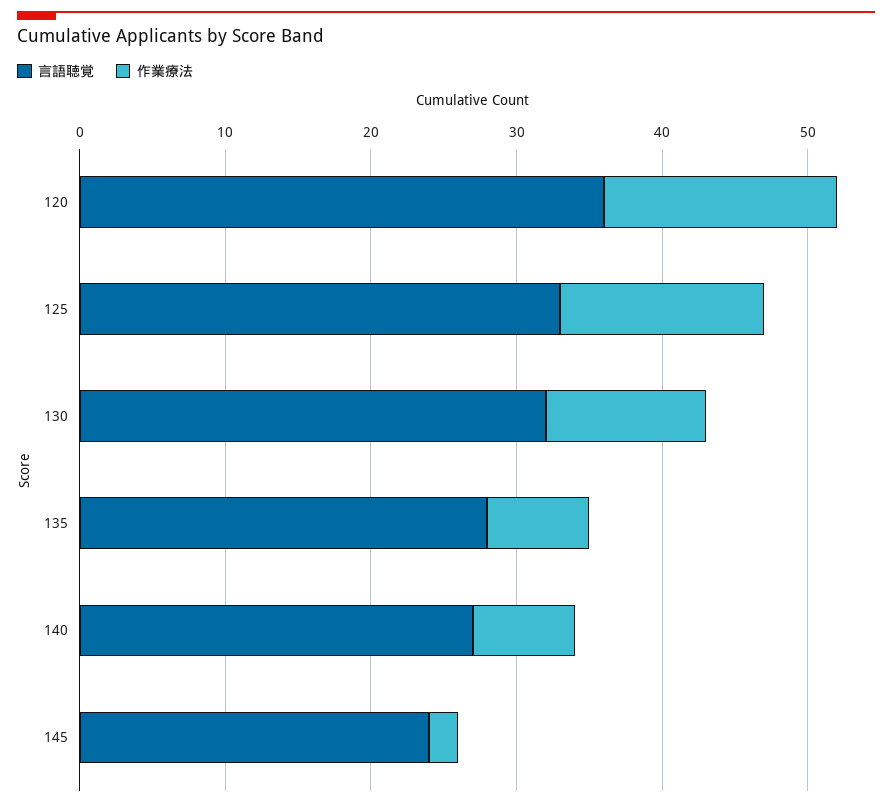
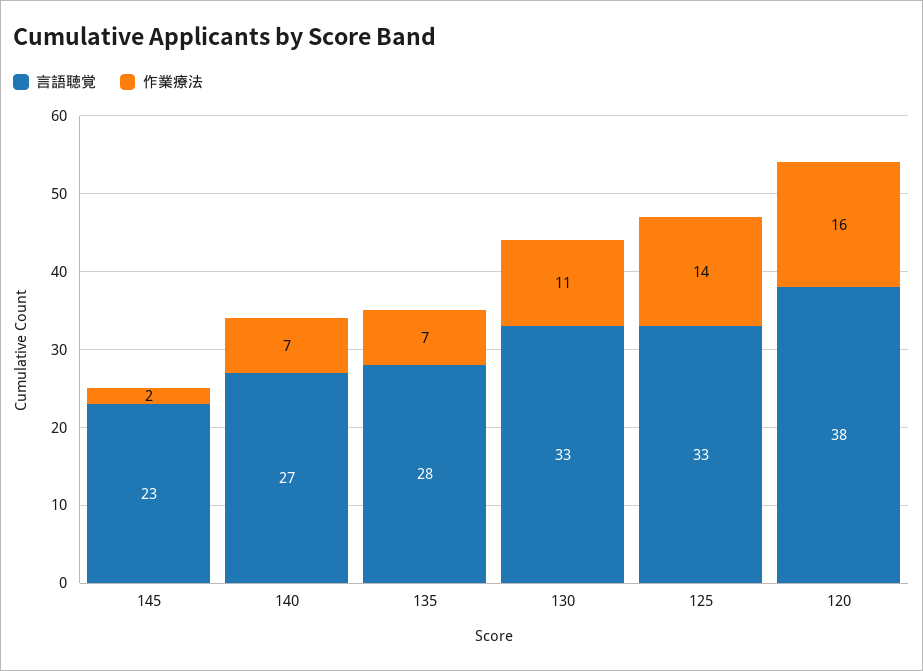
  {
    "言語聴覚": {
-     "120": 36,
+     "120": 38,
      "125": 33,
-     "130": 32,
+     "130": 33,
      "135": 28,
      "140": 27,
-     "145": 24
+     "145": 23
    },
    "作業療法": {
      "120": 16,
      "125": 14,
      "130": 11,
      "135": 7,
      "140": 7,
      "145": 2
    }
  }

